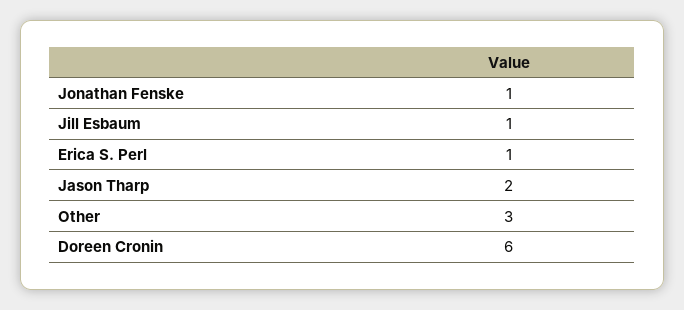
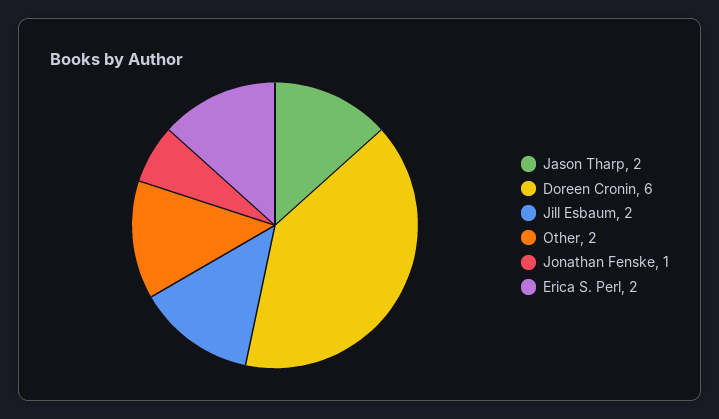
  {
    "Jonathan Fenske": 1,
-   "Jill Esbaum": 1,
+   "Jill Esbaum": 2,
-   "Erica S. Perl": 1,
+   "Erica S. Perl": 2,
    "Jason Tharp": 2,
-   "Other": 3,
+   "Other": 2,
    "Doreen Cronin": 6
  }

